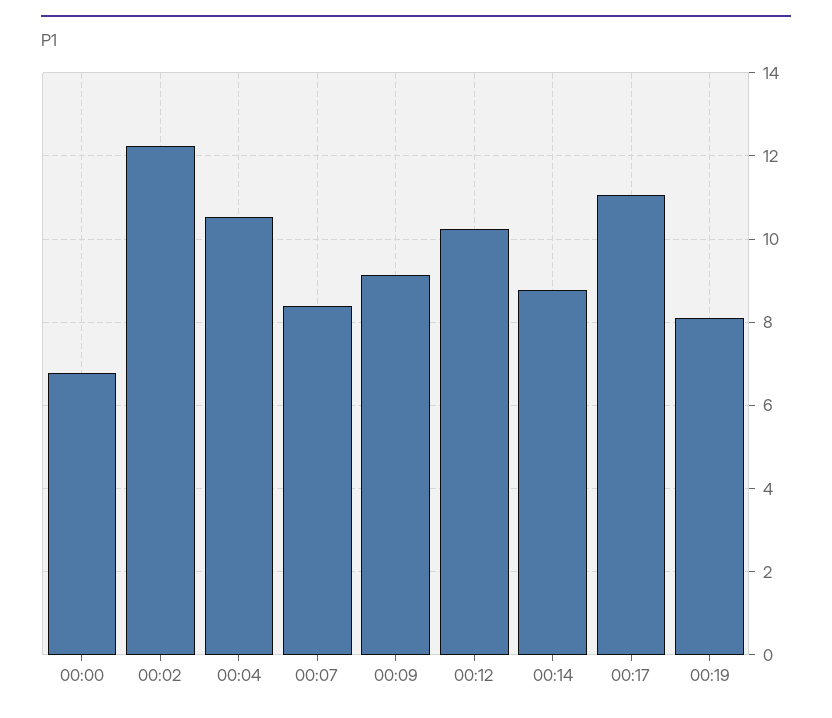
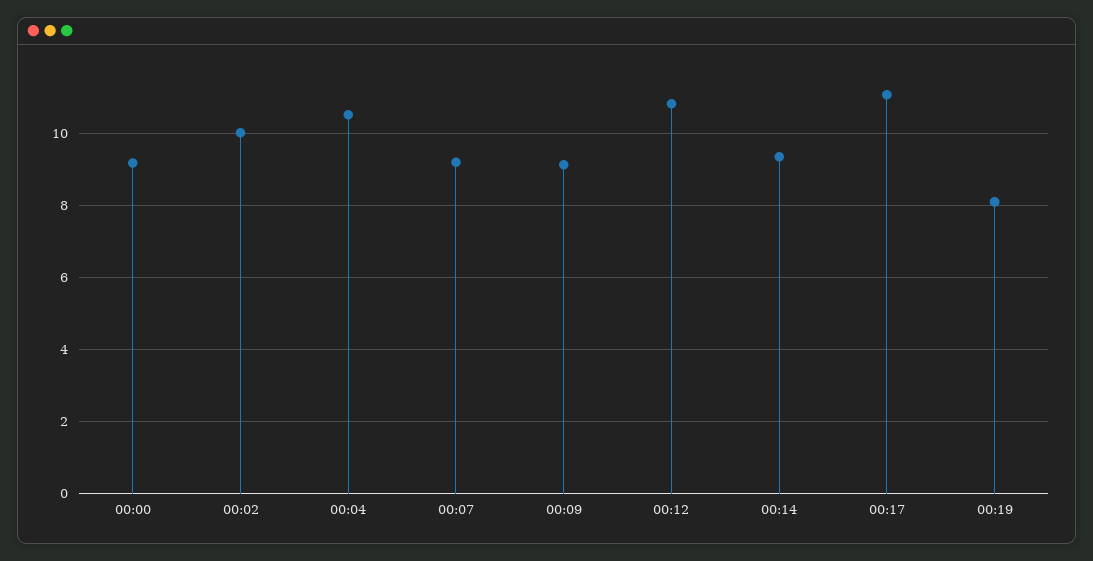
  {
-   "00:00": 6.8,
+   "00:00": 9.2,
-   "00:02": 12.2,
+   "00:02": 10,
    "00:04": 10.6,
-   "00:07": 8.4,
+   "00:07": 9.2,
    "00:09": 9.2,
-   "00:12": 10.2,
+   "00:12": 10.8,
-   "00:14": 8.8,
+   "00:14": 9.4,
    "00:17": 11,
    "00:19": 8.2
  }

